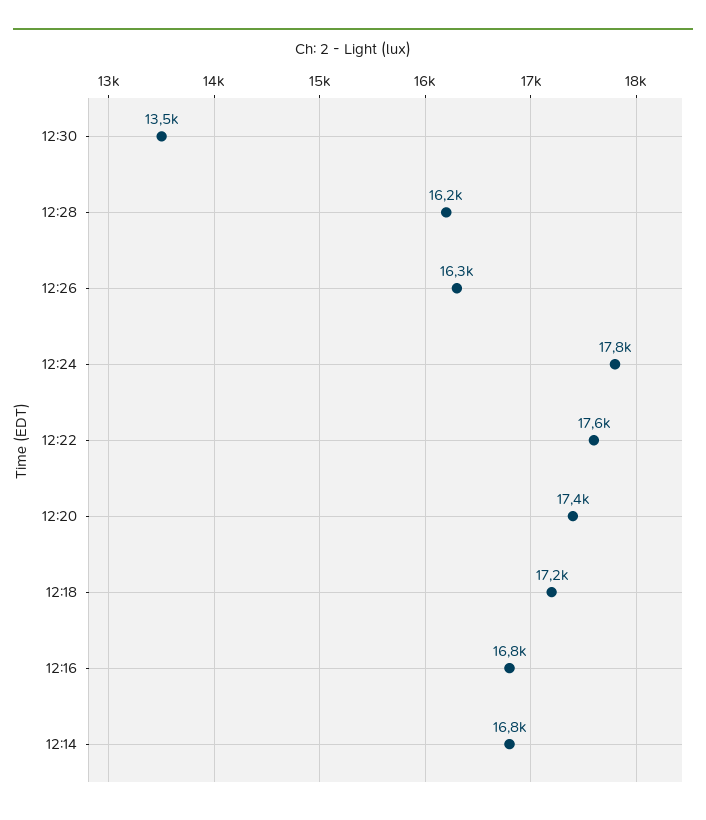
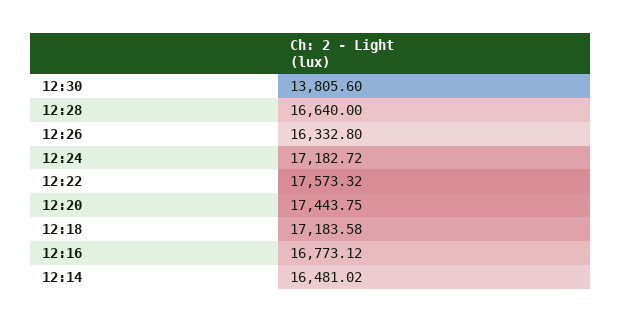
  {
-   "12:30": 13500,
+   "12:30": 13805.6,
-   "12:28": 16200,
+   "12:28": 16640,
    "12:26": 16332.8,
-   "12:24": 17800,
+   "12:24": 17182.72,
    "12:22": 17573.32,
    "12:20": 17443.75,
    "12:18": 17183.58,
    "12:16": 16773.12,
-   "12:14": 16800
+   "12:14": 16481.02
  }

